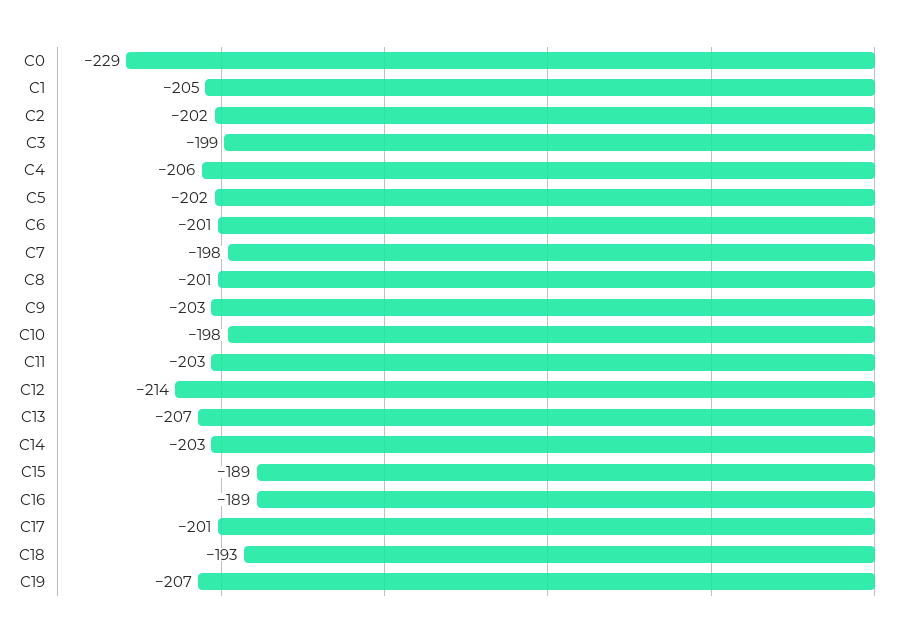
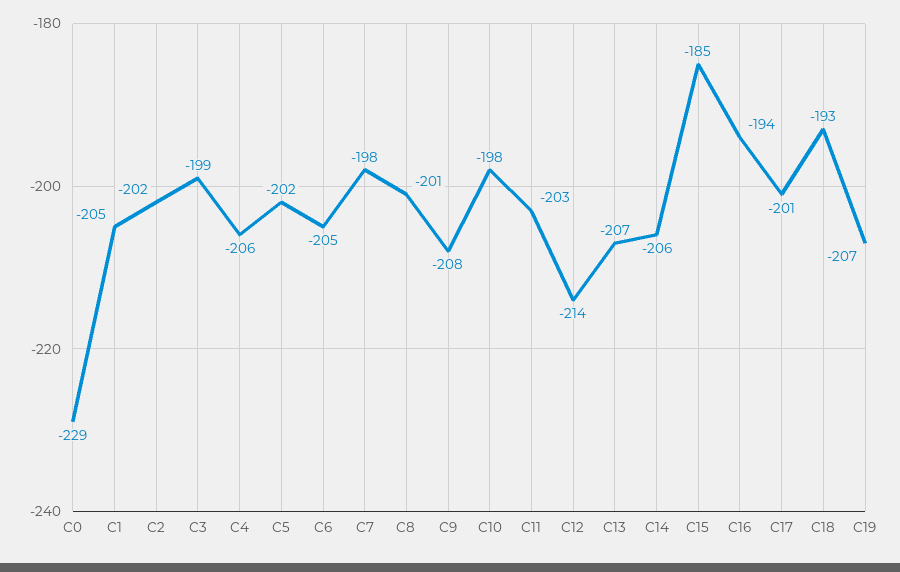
  {
    "C0": -229,
    "C1": -205,
    "C2": -202,
    "C3": -199,
    "C4": -206,
    "C5": -202,
-   "C6": -201,
+   "C6": -205,
    "C7": -198,
    "C8": -201,
-   "C9": -203,
+   "C9": -208,
    "C10": -198,
    "C11": -203,
    "C12": -214,
    "C13": -207,
-   "C14": -203,
+   "C14": -206,
-   "C15": -189,
+   "C15": -185,
-   "C16": -189,
+   "C16": -194,
    "C17": -201,
    "C18": -193,
    "C19": -207
  }

